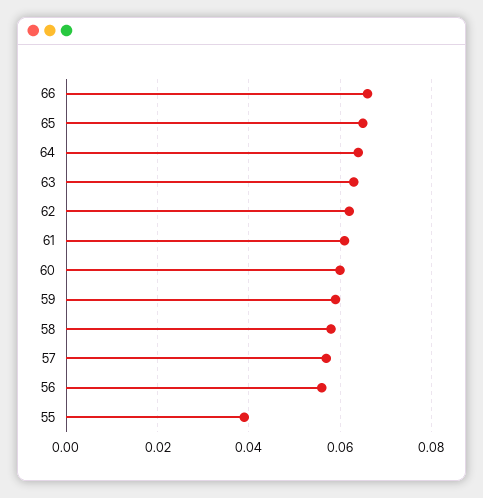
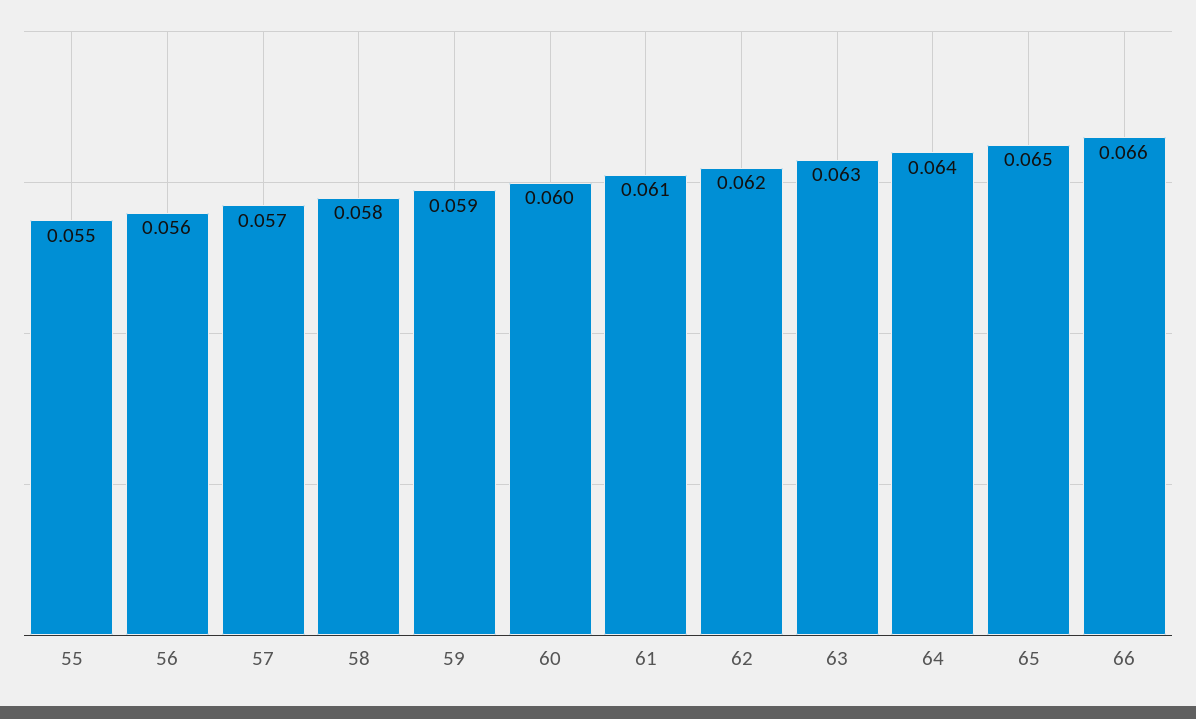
  {
    "66": 0.066,
    "65": 0.065,
    "64": 0.064,
    "63": 0.063,
    "62": 0.062,
    "61": 0.061,
    "60": 0.06,
    "59": 0.059,
    "58": 0.058,
    "57": 0.057,
    "56": 0.056,
-   "55": 0.04
+   "55": 0.055
  }

